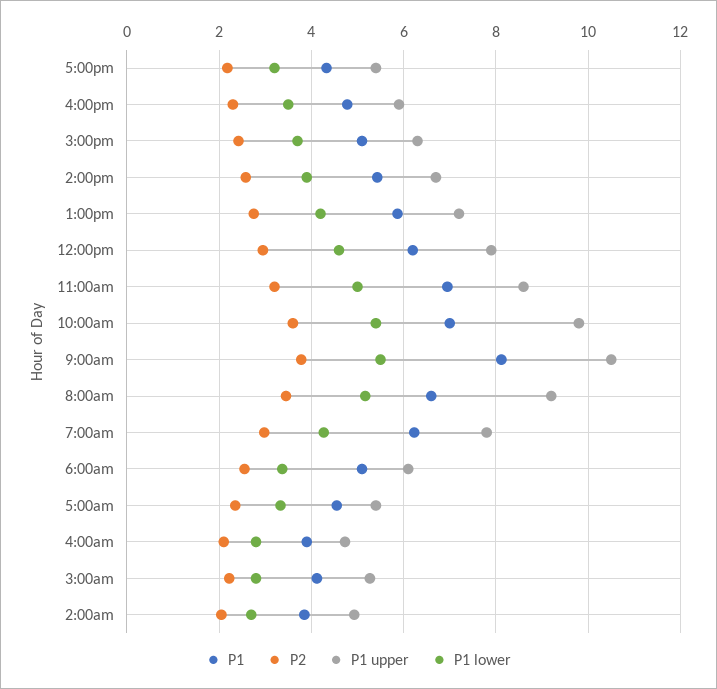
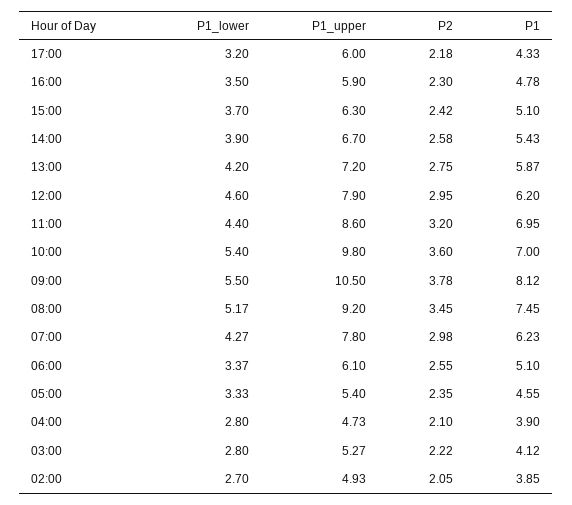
  {
    "P1": {
      "5:00pm": 4.33,
      "4:00pm": 4.78,
      "3:00pm": 5.1,
      "2:00pm": 5.43,
      "1:00pm": 5.87,
      "12:00pm": 6.2,
      "11:00am": 6.95,
      "10:00am": 7,
      "9:00am": 8.12,
-     "8:00am": 6.6,
+     "8:00am": 7.45,
      "7:00am": 6.23,
      "6:00am": 5.1,
      "5:00am": 4.55,
      "4:00am": 3.9,
      "3:00am": 4.12,
      "2:00am": 3.85
    },
    "P2": {
      "5:00pm": 2.18,
      "4:00pm": 2.3,
      "3:00pm": 2.42,
      "2:00pm": 2.58,
      "1:00pm": 2.75,
      "12:00pm": 2.95,
      "11:00am": 3.2,
      "10:00am": 3.6,
      "9:00am": 3.78,
      "8:00am": 3.45,
      "7:00am": 2.98,
      "6:00am": 2.55,
      "5:00am": 2.35,
      "4:00am": 2.1,
      "3:00am": 2.22,
      "2:00am": 2.05
    },
    "P1 upper": {
-     "5:00pm": 5.4,
+     "5:00pm": 6,
      "4:00pm": 5.9,
      "3:00pm": 6.3,
      "2:00pm": 6.7,
      "1:00pm": 7.2,
      "12:00pm": 7.9,
      "11:00am": 8.6,
      "10:00am": 9.8,
      "9:00am": 10.5,
      "8:00am": 9.2,
      "7:00am": 7.8,
      "6:00am": 6.1,
      "5:00am": 5.4,
      "4:00am": 4.73,
      "3:00am": 5.27,
      "2:00am": 4.93
    },
    "P1 lower": {
      "5:00pm": 3.2,
      "4:00pm": 3.5,
      "3:00pm": 3.7,
      "2:00pm": 3.9,
      "1:00pm": 4.2,
      "12:00pm": 4.6,
-     "11:00am": 5,
+     "11:00am": 4.4,
      "10:00am": 5.4,
      "9:00am": 5.5,
      "8:00am": 5.17,
      "7:00am": 4.27,
      "6:00am": 3.37,
      "5:00am": 3.33,
      "4:00am": 2.8,
      "3:00am": 2.8,
      "2:00am": 2.7
    }
  }

